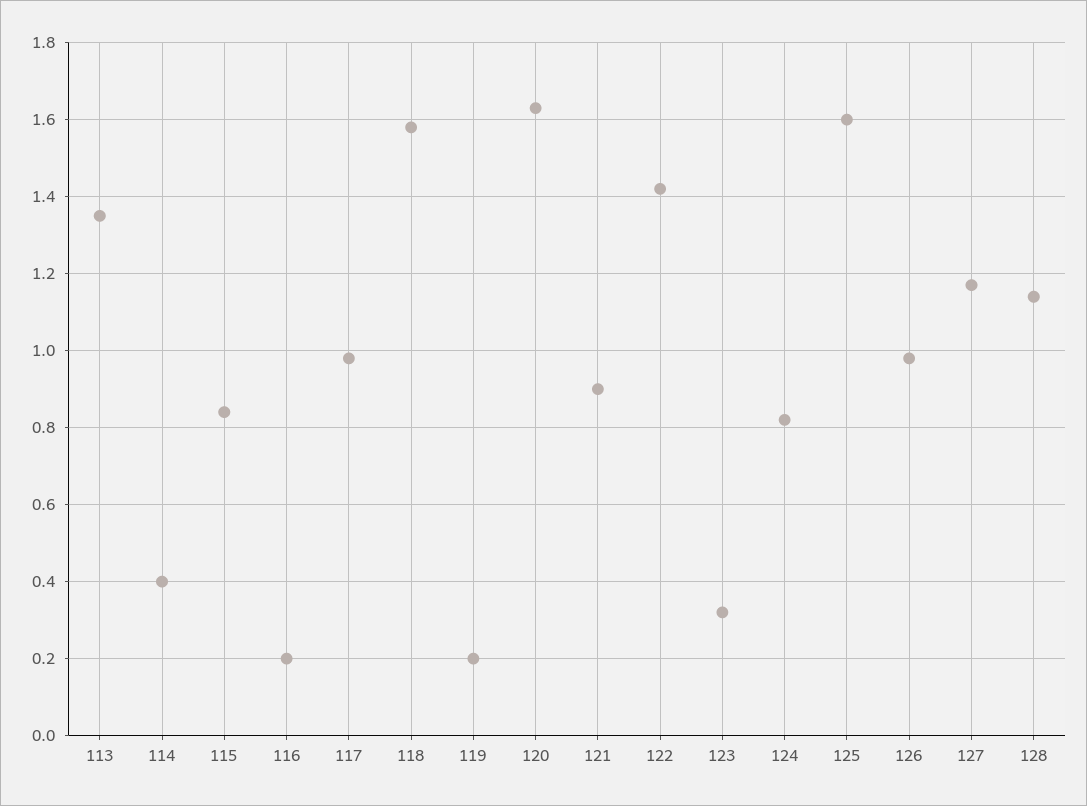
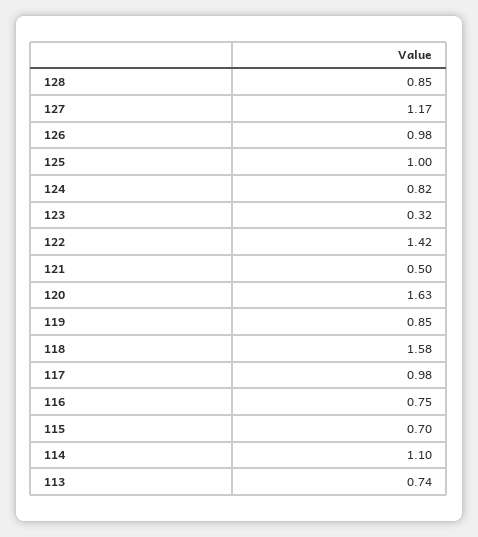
  {
-   "113": 1.35,
+   "113": 0.74,
-   "114": 0.4,
+   "114": 1.1,
-   "115": 0.85,
+   "115": 0.7,
-   "116": 0.2,
+   "116": 0.75,
    "117": 0.98,
    "118": 1.58,
-   "119": 0.2,
+   "119": 0.85,
    "120": 1.63,
-   "121": 0.9,
+   "121": 0.5,
    "122": 1.42,
    "123": 0.32,
    "124": 0.82,
-   "125": 1.6,
+   "125": 1,
    "126": 0.98,
    "127": 1.17,
-   "128": 1.15
+   "128": 0.85
  }

